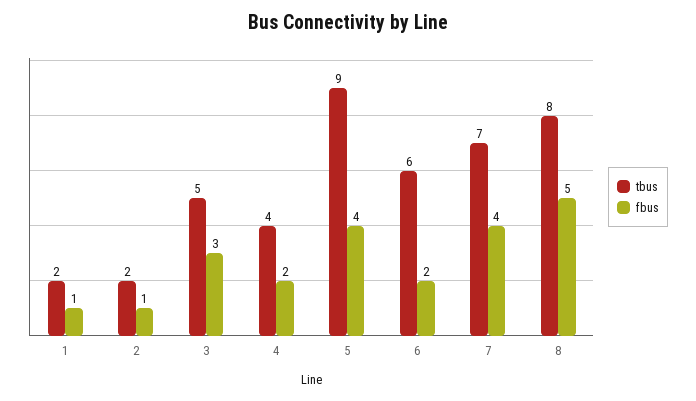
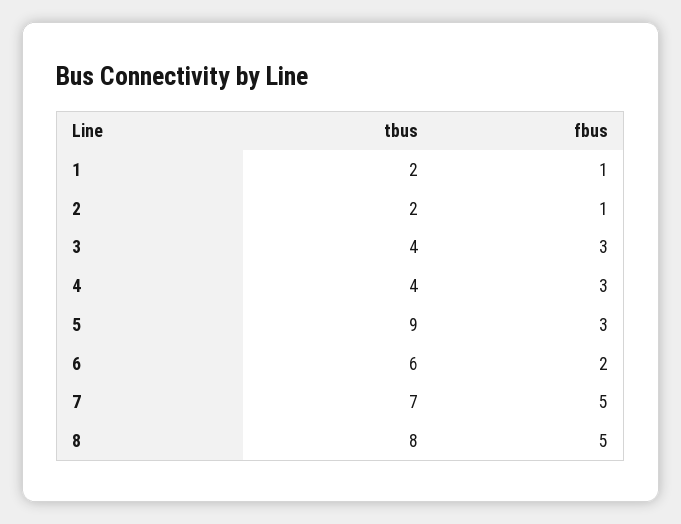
  {
    "tbus": {
      "1": 2,
      "2": 2,
-     "3": 5,
+     "3": 4,
      "4": 4,
      "5": 9,
      "6": 6,
      "7": 7,
      "8": 8
    },
    "fbus": {
      "1": 1,
      "2": 1,
      "3": 3,
-     "4": 2,
+     "4": 3,
-     "5": 4,
+     "5": 3,
      "6": 2,
-     "7": 4,
+     "7": 5,
      "8": 5
    }
  }

